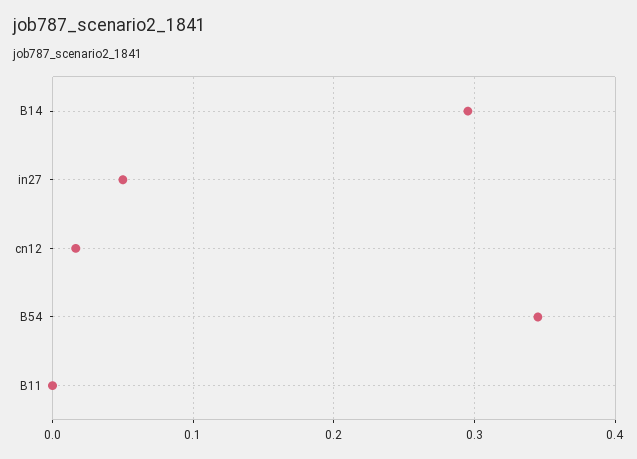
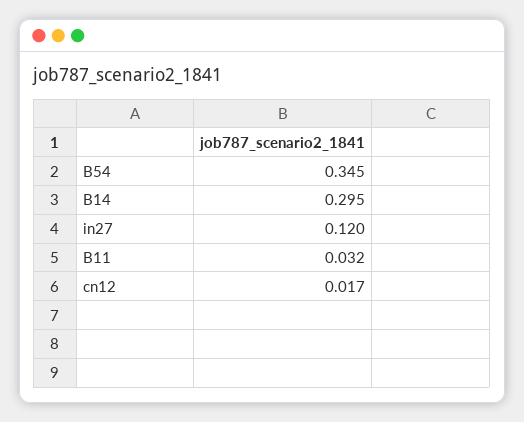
  {
    "B14": 0.295,
-   "in27": 0.05,
+   "in27": 0.12,
    "cn12": 0.017,
    "B54": 0.345,
-   "B11": 0
+   "B11": 0.032
  }

